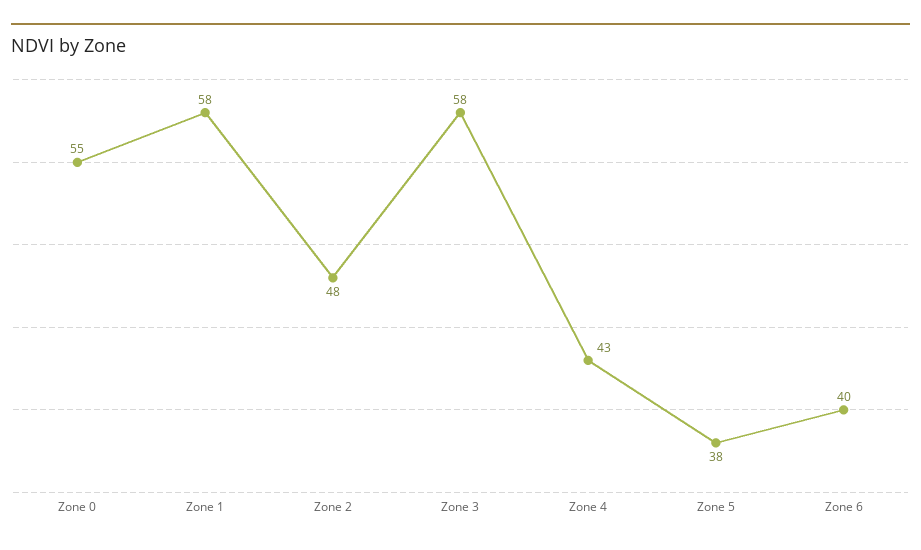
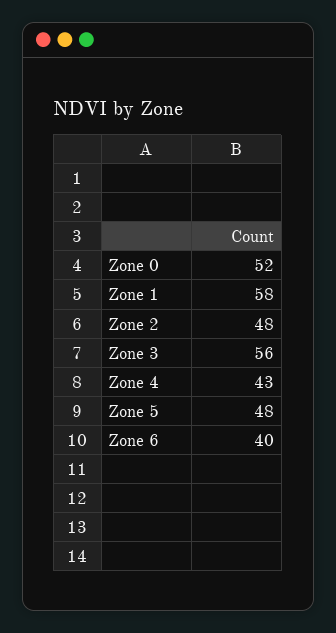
  {
-   "Zone 0": 55,
+   "Zone 0": 52,
    "Zone 1": 58,
    "Zone 2": 48,
-   "Zone 3": 58,
+   "Zone 3": 56,
    "Zone 4": 43,
-   "Zone 5": 38,
+   "Zone 5": 48,
    "Zone 6": 40
  }

